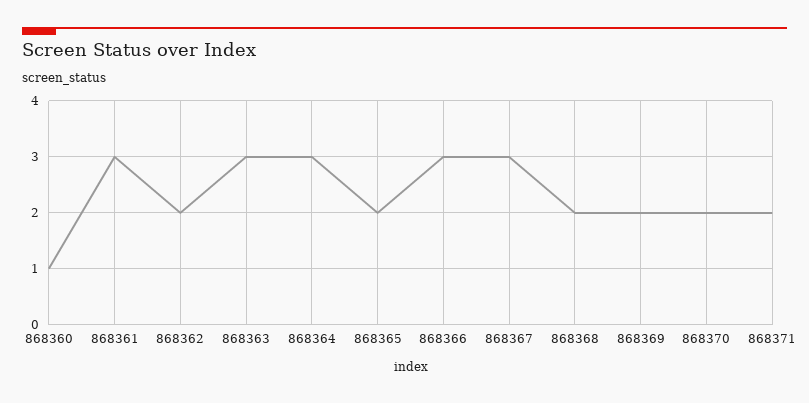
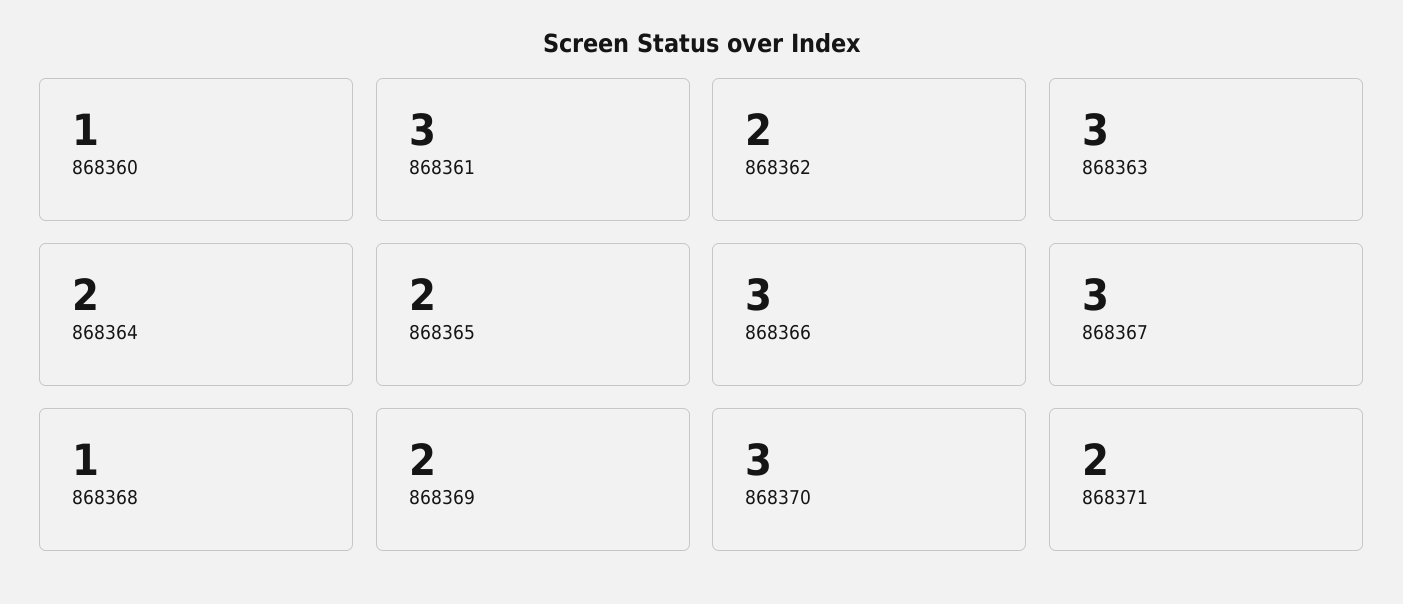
  {
    "868360": 1,
    "868361": 3,
    "868362": 2,
    "868363": 3,
-   "868364": 3,
+   "868364": 2,
    "868365": 2,
    "868366": 3,
    "868367": 3,
-   "868368": 2,
+   "868368": 1,
    "868369": 2,
-   "868370": 2,
+   "868370": 3,
    "868371": 2
  }

